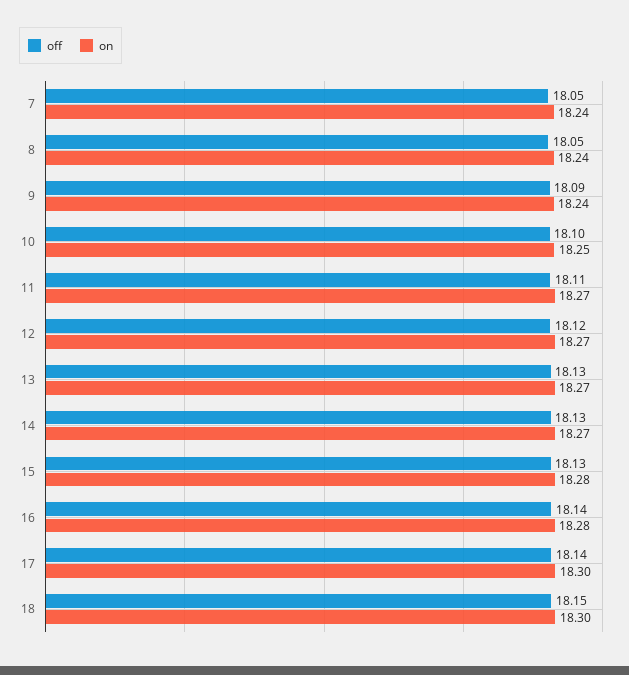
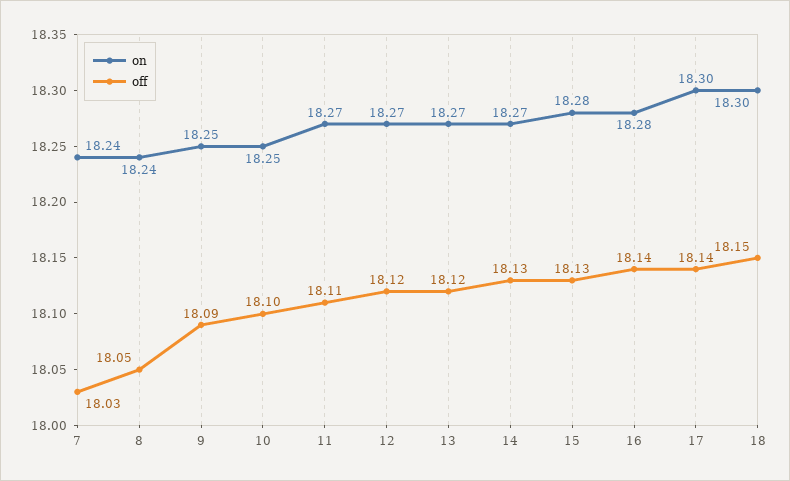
  {
    "off": {
-     "7": 18.05,
+     "7": 18.03,
      "8": 18.05,
      "9": 18.09,
      "10": 18.1,
      "11": 18.11,
      "12": 18.12,
-     "13": 18.13,
+     "13": 18.12,
      "14": 18.13,
      "15": 18.13,
      "16": 18.14,
      "17": 18.14,
      "18": 18.15
    },
    "on": {
      "7": 18.24,
      "8": 18.24,
-     "9": 18.24,
+     "9": 18.25,
      "10": 18.25,
      "11": 18.27,
      "12": 18.27,
      "13": 18.27,
      "14": 18.27,
      "15": 18.28,
      "16": 18.28,
      "17": 18.3,
      "18": 18.3
    }
  }

